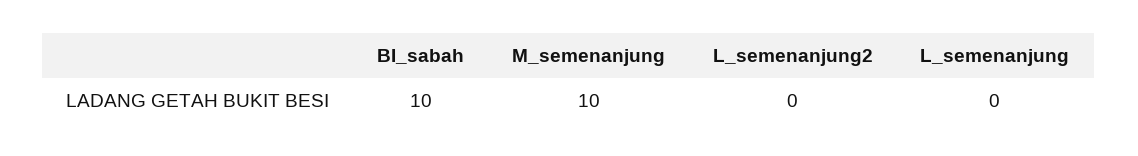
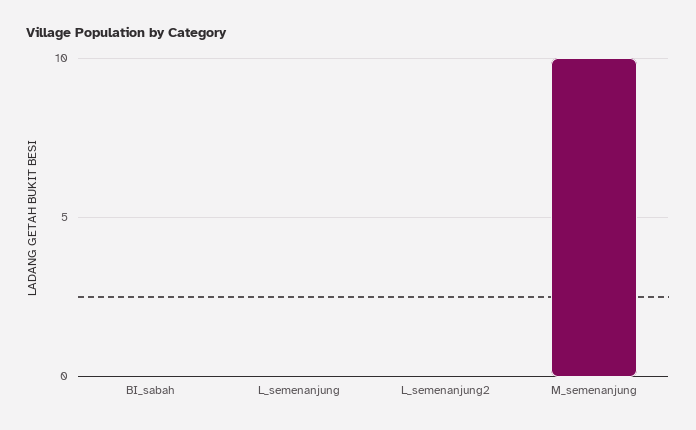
  {
-   "BI_sabah": 10,
+   "BI_sabah": 0,
    "M_semenanjung": 10,
    "L_semenanjung2": 0,
    "L_semenanjung": 0
  }

